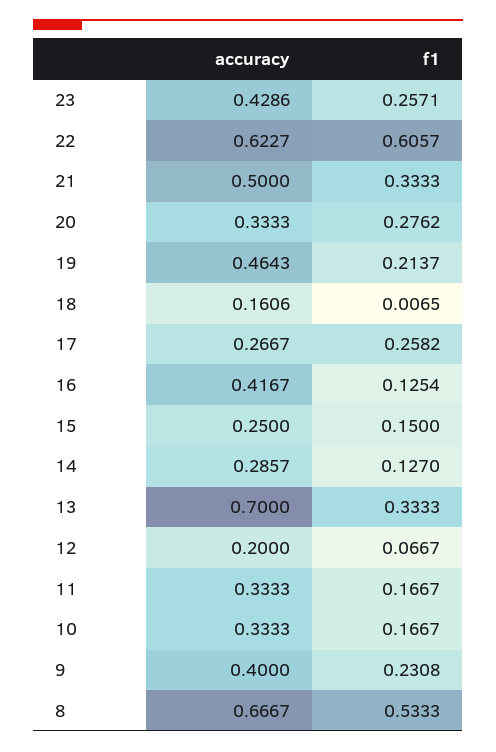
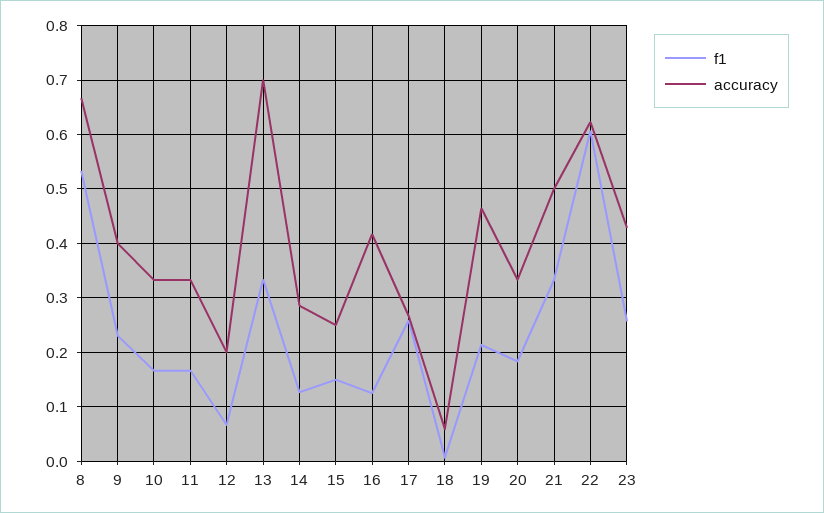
  {
    "accuracy": {
      "23": 0.4286,
      "22": 0.6227,
      "21": 0.5,
      "20": 0.3333,
      "19": 0.4643,
-     "18": 0.1606,
+     "18": 0.06,
      "17": 0.2667,
      "16": 0.4167,
      "15": 0.25,
      "14": 0.2857,
      "13": 0.7,
      "12": 0.2,
      "11": 0.3333,
      "10": 0.3333,
      "9": 0.4,
      "8": 0.6667
    },
    "f1": {
      "23": 0.2571,
      "22": 0.6057,
      "21": 0.3333,
-     "20": 0.2762,
+     "20": 0.18,
      "19": 0.2137,
      "18": 0.0065,
      "17": 0.2582,
      "16": 0.1254,
      "15": 0.15,
      "14": 0.127,
      "13": 0.3333,
      "12": 0.0667,
      "11": 0.1667,
      "10": 0.1667,
      "9": 0.2308,
      "8": 0.5333
    }
  }

